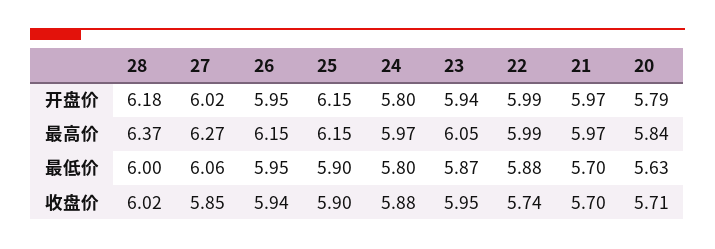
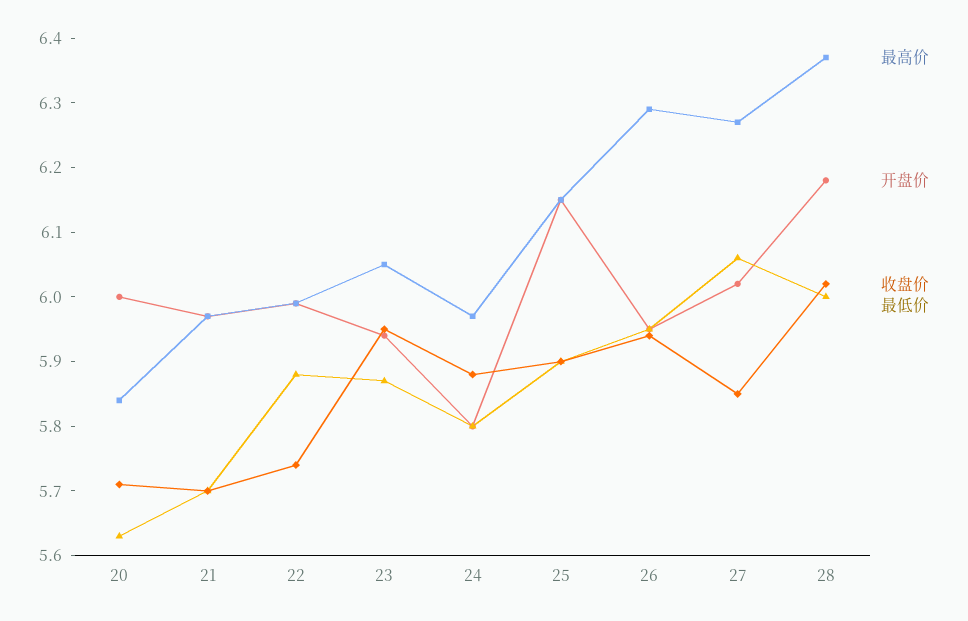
  {
    "开盘价": {
      "28": 6.18,
      "27": 6.02,
      "26": 5.95,
      "25": 6.15,
      "24": 5.8,
      "23": 5.94,
      "22": 5.99,
      "21": 5.97,
-     "20": 5.79
+     "20": 6
    },
    "最高价": {
      "28": 6.37,
      "27": 6.27,
-     "26": 6.15,
+     "26": 6.3,
      "25": 6.15,
      "24": 5.97,
      "23": 6.05,
      "22": 5.99,
      "21": 5.97,
      "20": 5.84
    },
    "最低价": {
      "28": 6,
      "27": 6.06,
      "26": 5.95,
      "25": 5.9,
      "24": 5.8,
      "23": 5.87,
      "22": 5.88,
      "21": 5.7,
      "20": 5.63
    },
    "收盘价": {
      "28": 6.02,
      "27": 5.85,
      "26": 5.94,
      "25": 5.9,
      "24": 5.88,
      "23": 5.95,
      "22": 5.74,
      "21": 5.7,
      "20": 5.71
    }
  }

